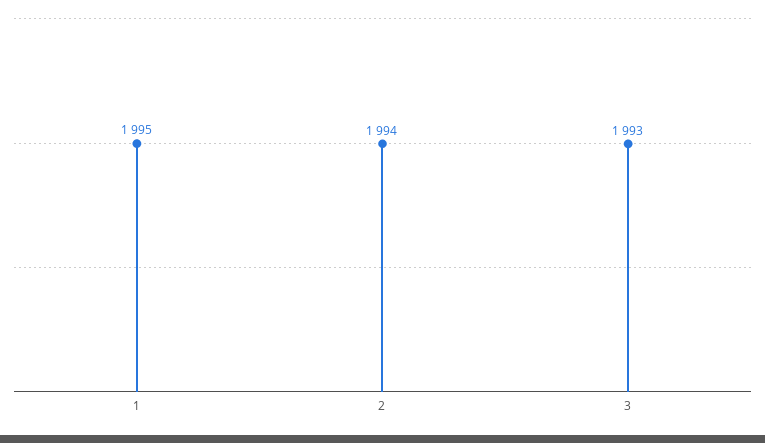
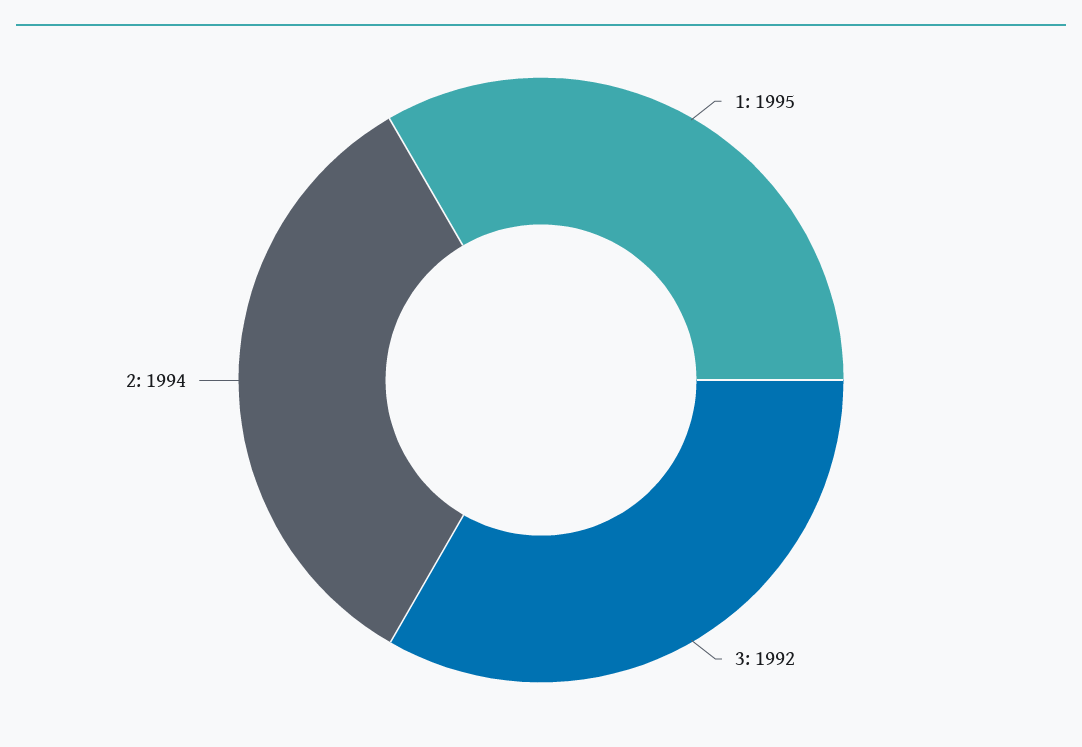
  {
    "1": 1995,
    "2": 1994,
-   "3": 1993
+   "3": 1992
  }

